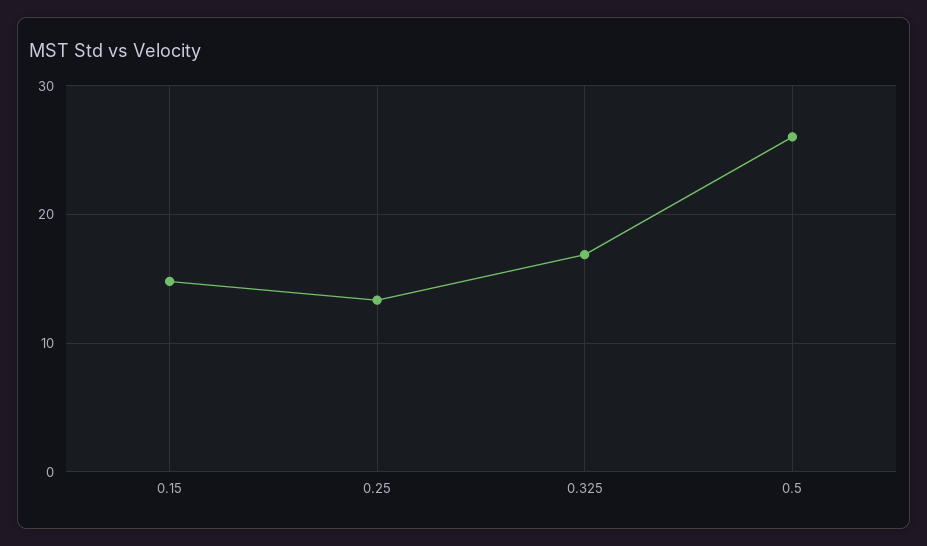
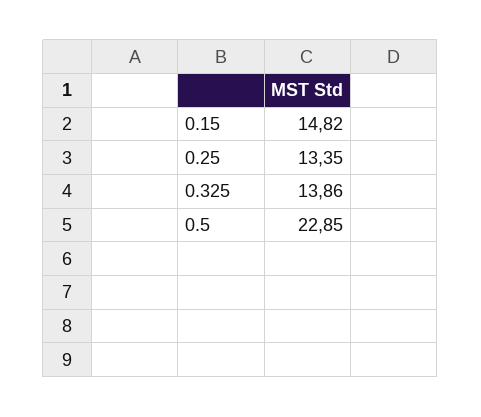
  {
    "0.15": 14.82,
    "0.25": 13.35,
-   "0.325": 17,
+   "0.325": 13.86,
-   "0.5": 26
+   "0.5": 22.85
  }

